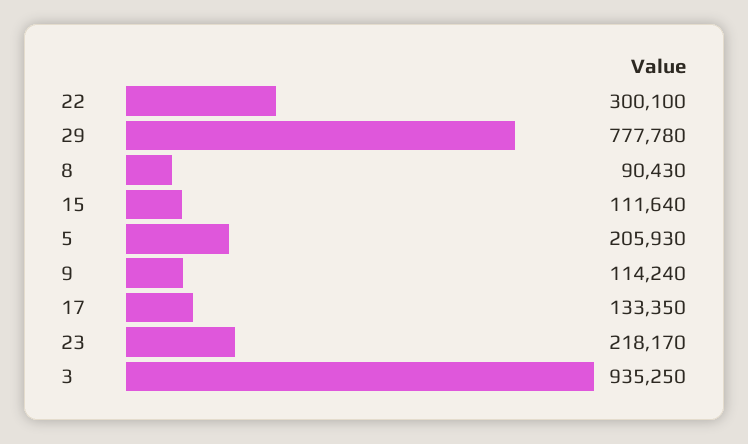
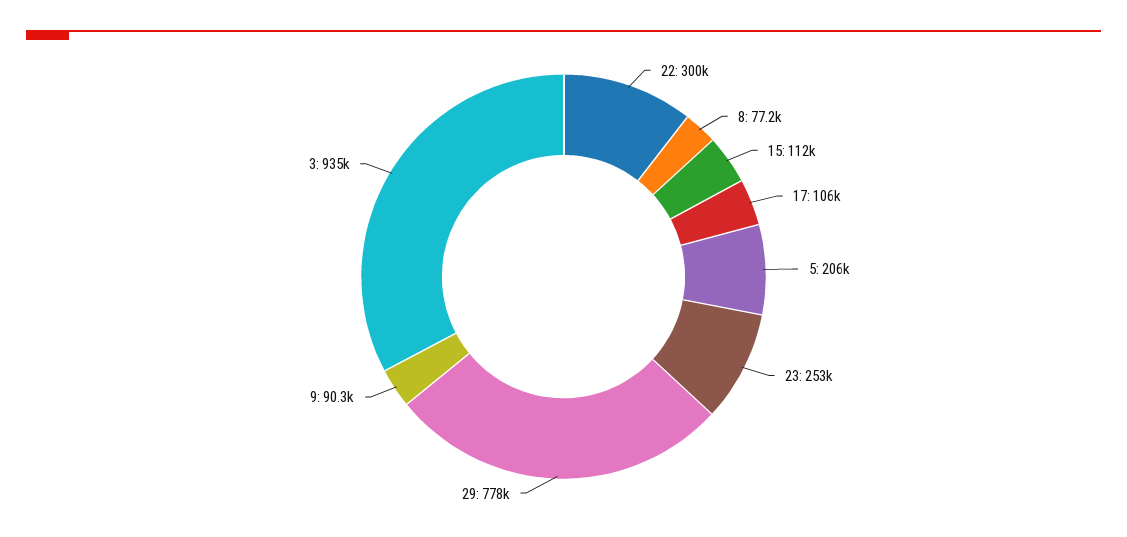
  {
    "22": 300100,
    "29": 777780,
-   "8": 90430,
+   "8": 77200,
    "15": 111640,
    "5": 205930,
-   "9": 114240,
+   "9": 90300,
-   "17": 133350,
+   "17": 106000,
-   "23": 218170,
+   "23": 253000,
    "3": 935250
  }

